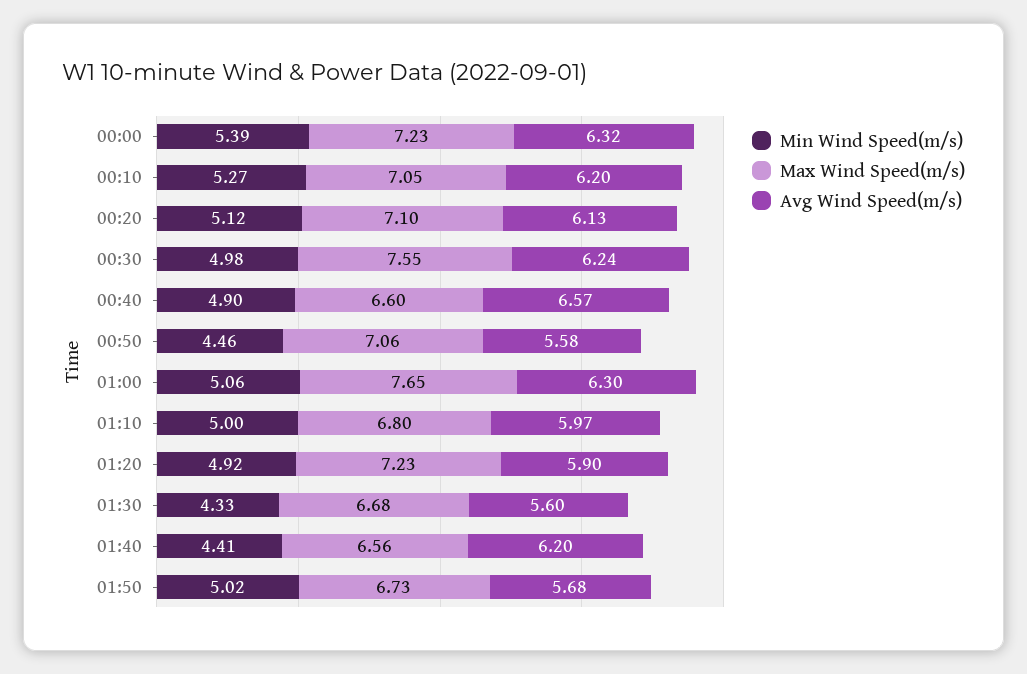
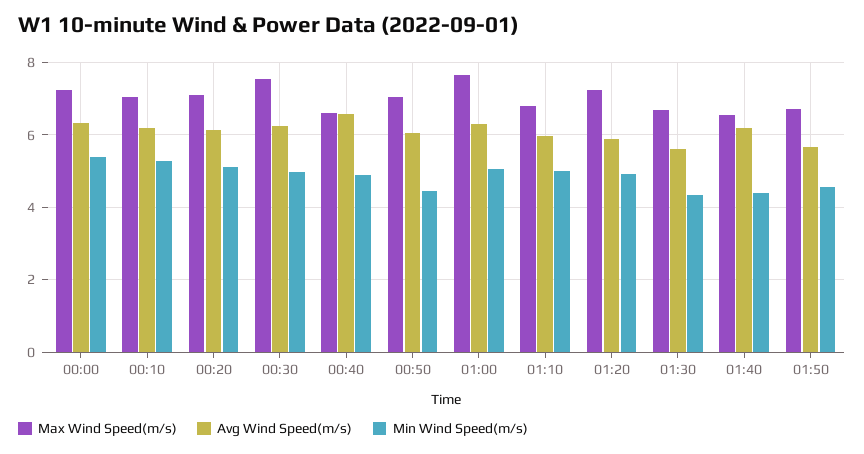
  {
    "Min Wind Speed(m/s)": {
      "00:00": 5.39,
      "00:10": 5.27,
      "00:20": 5.12,
      "00:30": 4.98,
      "00:40": 4.9,
      "00:50": 4.46,
      "01:00": 5.06,
      "01:10": 5,
      "01:20": 4.92,
      "01:30": 4.33,
      "01:40": 4.41,
-     "01:50": 5.02
+     "01:50": 4.6
    },
    "Max Wind Speed(m/s)": {
      "00:00": 7.23,
      "00:10": 7.05,
      "00:20": 7.1,
      "00:30": 7.55,
      "00:40": 6.6,
      "00:50": 7.06,
      "01:00": 7.65,
      "01:10": 6.8,
      "01:20": 7.23,
      "01:30": 6.68,
      "01:40": 6.56,
      "01:50": 6.73
    },
    "Avg Wind Speed(m/s)": {
      "00:00": 6.32,
      "00:10": 6.2,
      "00:20": 6.13,
      "00:30": 6.24,
      "00:40": 6.57,
-     "00:50": 5.58,
+     "00:50": 6,
      "01:00": 6.3,
      "01:10": 5.97,
      "01:20": 5.9,
      "01:30": 5.6,
      "01:40": 6.2,
      "01:50": 5.68
    }
  }

